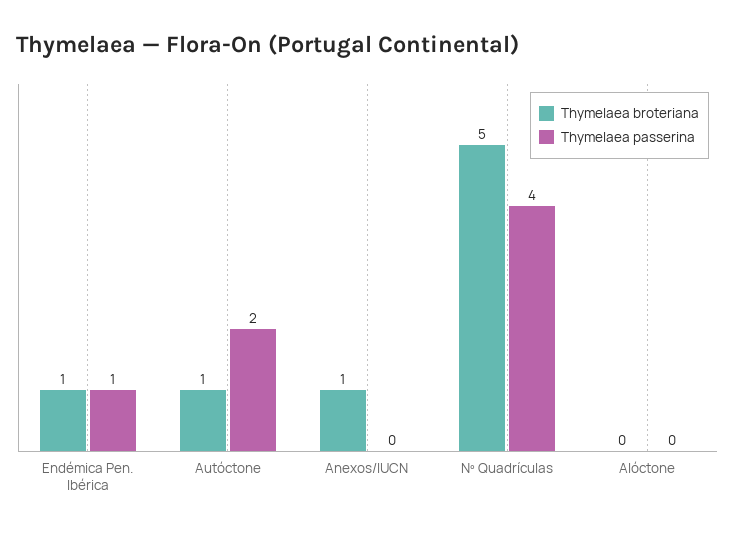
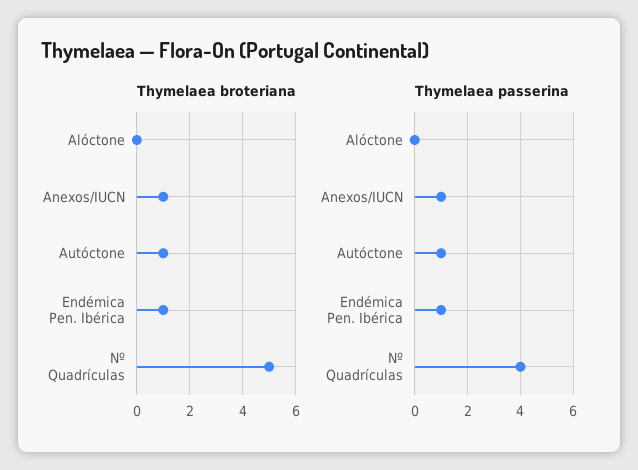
  {
    "Thymelaea broteriana": {
      "Endémica Pen. Ibérica": 1,
      "Autóctone": 1,
      "Anexos/IUCN": 1,
      "Nº Quadrículas": 5,
      "Alóctone": 0
    },
    "Thymelaea passerina": {
      "Endémica Pen. Ibérica": 1,
-     "Autóctone": 2,
+     "Autóctone": 1,
-     "Anexos/IUCN": 0,
+     "Anexos/IUCN": 1,
      "Nº Quadrículas": 4,
      "Alóctone": 0
    }
  }

